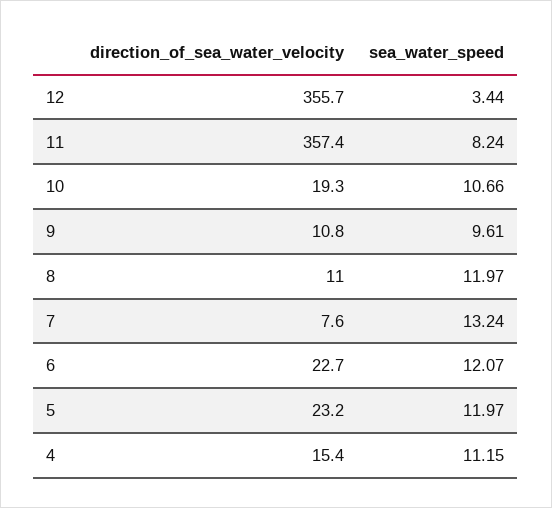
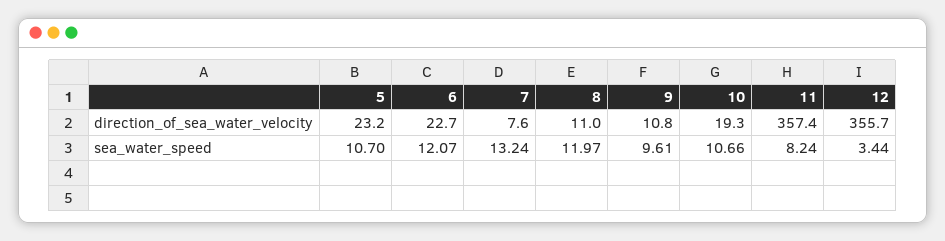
  {
    "direction_of_sea_water_velocity": {
      "12": 355.7,
      "11": 357.4,
      "10": 19.3,
      "9": 10.8,
      "8": 11,
      "7": 7.6,
      "6": 22.7,
-     "5": 23.2,
+     "5": 23.2
-     "4": 15.4
    },
    "sea_water_speed": {
      "12": 3.44,
      "11": 8.24,
      "10": 10.66,
      "9": 9.61,
      "8": 11.97,
      "7": 13.24,
      "6": 12.07,
-     "5": 11.97,
+     "5": 10.7
-     "4": 11.15
    }
  }

